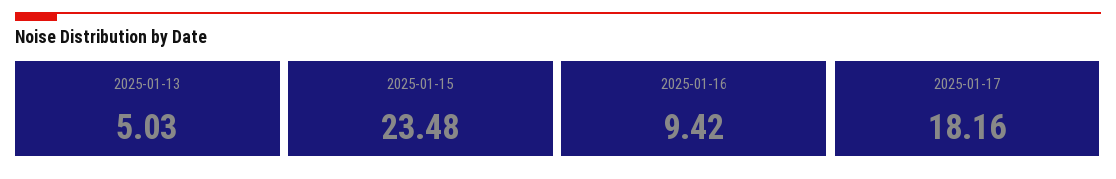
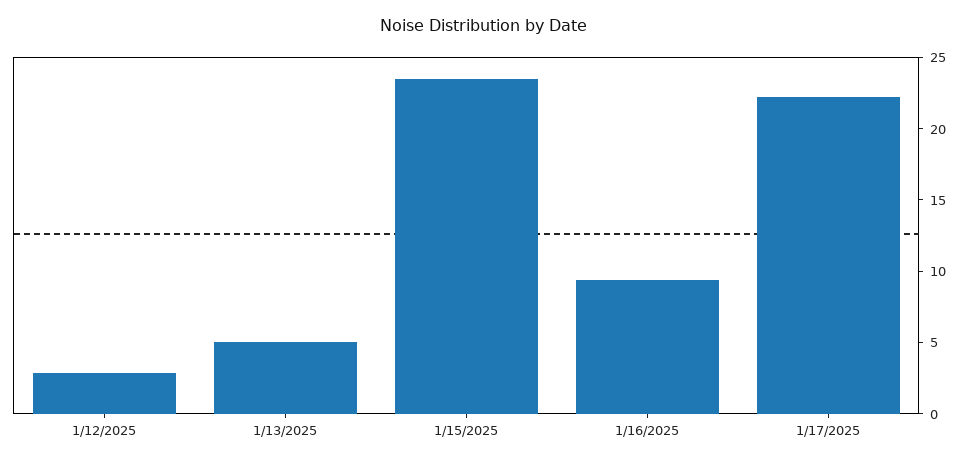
  {
    "2025-01-13": 5.03,
    "2025-01-15": 23.48,
    "2025-01-16": 9.42,
-   "2025-01-17": 18.16
+   "2025-01-17": 22,
+   "1/12/2025": 3
  }

